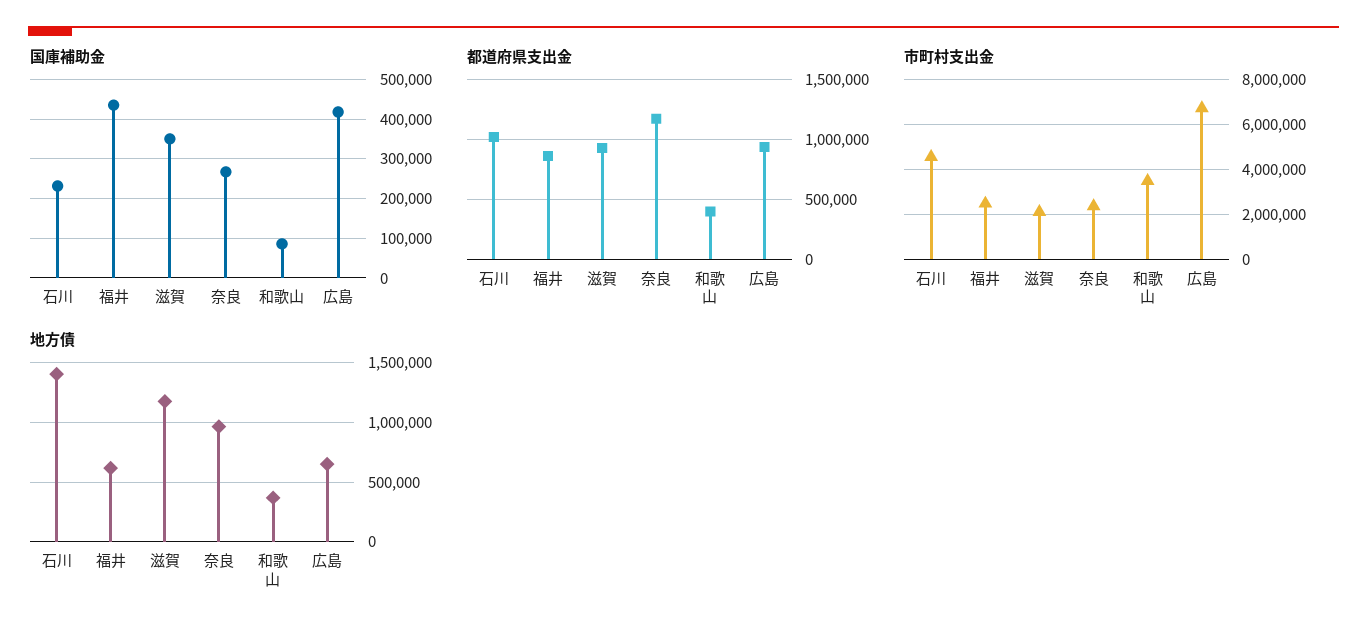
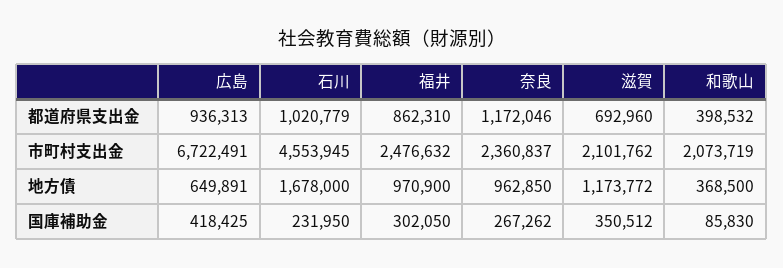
  {
    "国庫補助金": {
      "石川": 231950,
-     "福井": 440000,
+     "福井": 302050,
      "滋賀": 350512,
      "奈良": 267262,
      "和歌山": 85830,
      "広島": 418425
    },
    "都道府県支出金": {
      "石川": 1020779,
      "福井": 862310,
-     "滋賀": 900000,
+     "滋賀": 692960,
      "奈良": 1172046,
      "和歌山": 398532,
      "広島": 936313
    },
    "市町村支出金": {
      "石川": 4553945,
      "福井": 2476632,
      "滋賀": 2101762,
      "奈良": 2360837,
-     "和歌山": 3500000,
+     "和歌山": 2073719,
      "広島": 6722491
    },
    "地方債": {
-     "石川": 1400000,
+     "石川": 1678000,
-     "福井": 600000,
+     "福井": 970900,
      "滋賀": 1173772,
      "奈良": 962850,
      "和歌山": 368500,
      "広島": 649891
    }
  }

